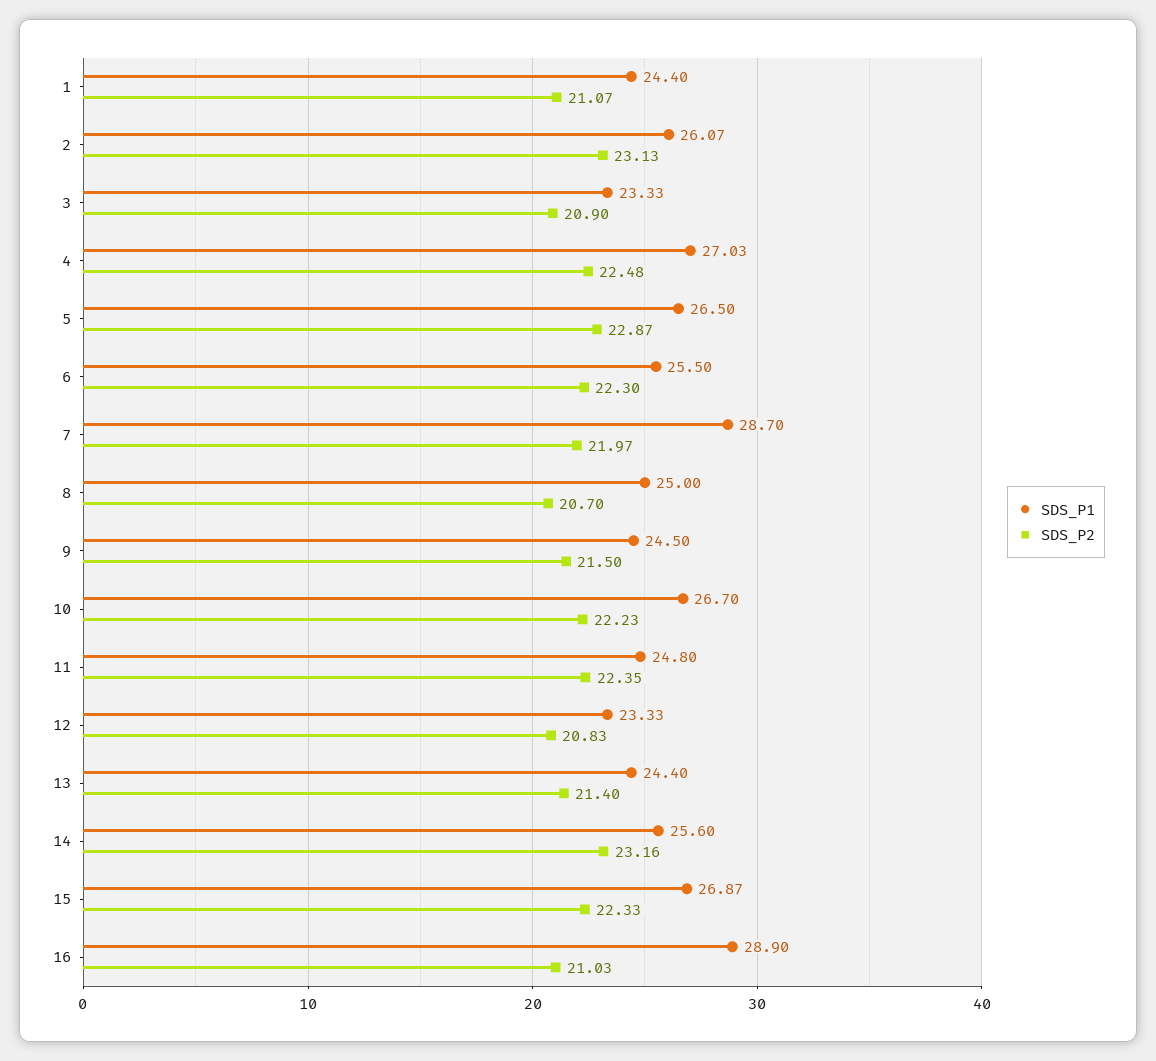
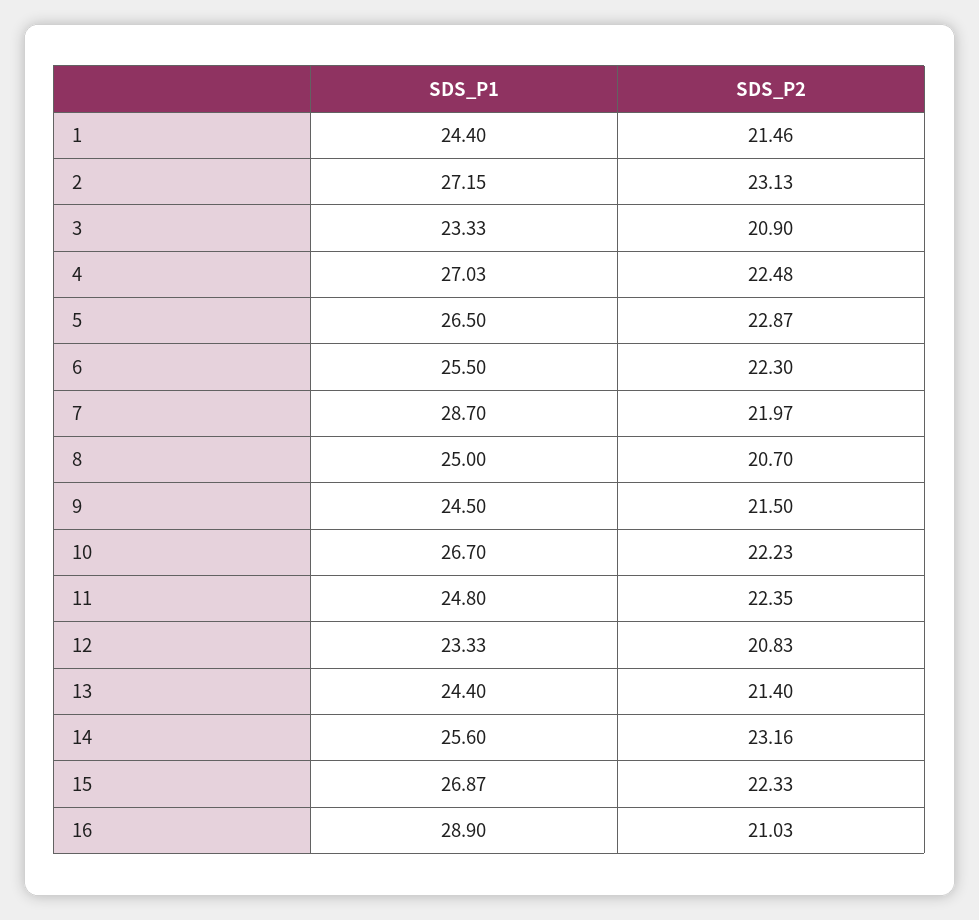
  {
    "SDS_P1": {
      "1": 24.4,
-     "2": 26.07,
+     "2": 27.15,
      "3": 23.33,
      "4": 27.03,
      "5": 26.5,
      "6": 25.5,
      "7": 28.7,
      "8": 25,
      "9": 24.5,
      "10": 26.7,
      "11": 24.8,
      "12": 23.33,
      "13": 24.4,
      "14": 25.6,
      "15": 26.87,
      "16": 28.9
    },
    "SDS_P2": {
-     "1": 21.07,
+     "1": 21.46,
      "2": 23.13,
      "3": 20.9,
      "4": 22.48,
      "5": 22.87,
      "6": 22.3,
      "7": 21.97,
      "8": 20.7,
      "9": 21.5,
      "10": 22.23,
      "11": 22.35,
      "12": 20.83,
      "13": 21.4,
      "14": 23.16,
      "15": 22.33,
      "16": 21.03
    }
  }

